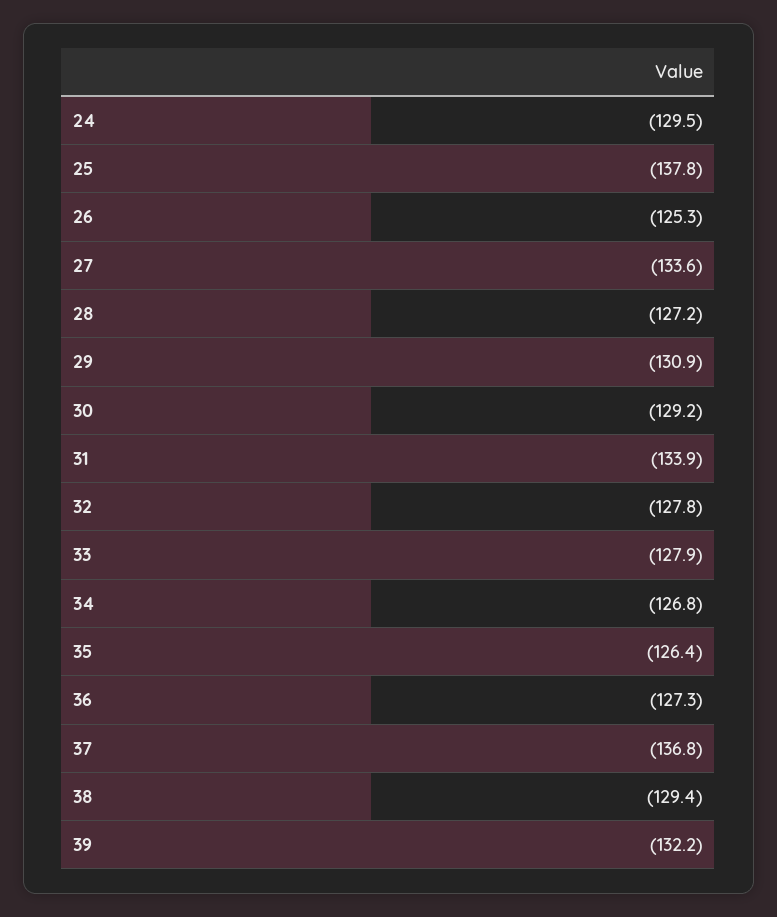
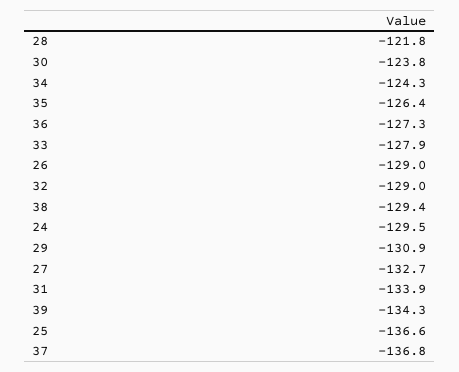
  {
    "24": -129.5,
-   "25": -137.8,
+   "25": -136.6,
-   "26": -125.3,
+   "26": -129,
-   "27": -133.6,
+   "27": -132.7,
-   "28": -127.2,
+   "28": -121.8,
    "29": -130.9,
-   "30": -129.2,
+   "30": -123.8,
    "31": -133.9,
-   "32": -127.8,
+   "32": -129,
    "33": -127.9,
-   "34": -126.8,
+   "34": -124.3,
    "35": -126.4,
    "36": -127.3,
    "37": -136.8,
    "38": -129.4,
-   "39": -132.2
+   "39": -134.3
  }

